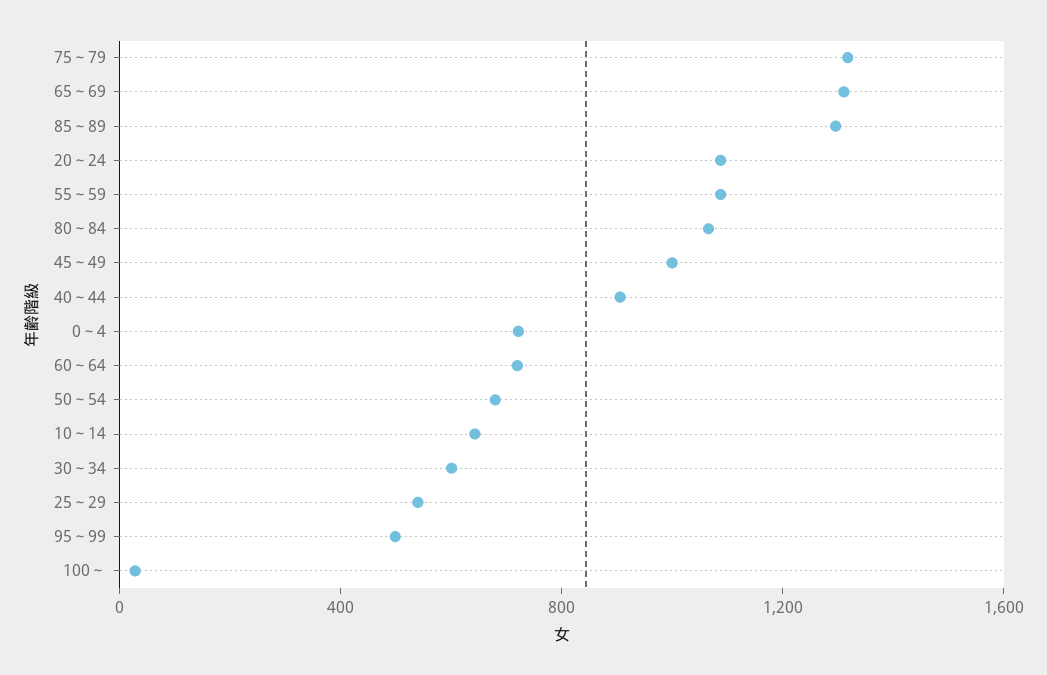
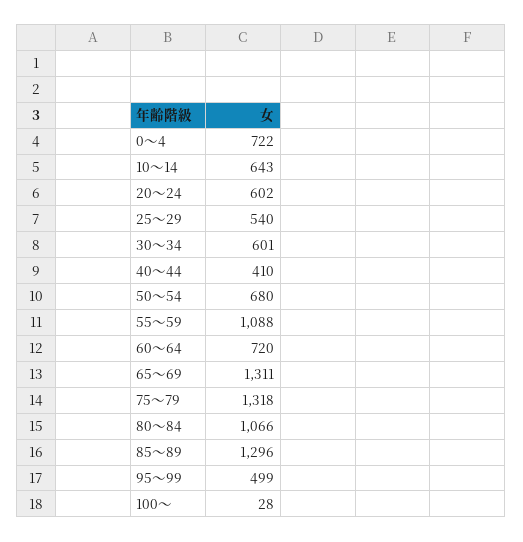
  {
    "75～79": 1318,
    "65～69": 1311,
    "85～89": 1296,
-   "20～24": 1100,
+   "20～24": 602,
    "55～59": 1088,
    "80～84": 1066,
-   "45～49": 1000,
-   "40～44": 900,
+   "40～44": 410,
    "0～4": 722,
    "60～64": 720,
    "50～54": 680,
    "10～14": 643,
    "30～34": 601,
    "25～29": 540,
    "95～99": 499,
    "100～": 28
  }

